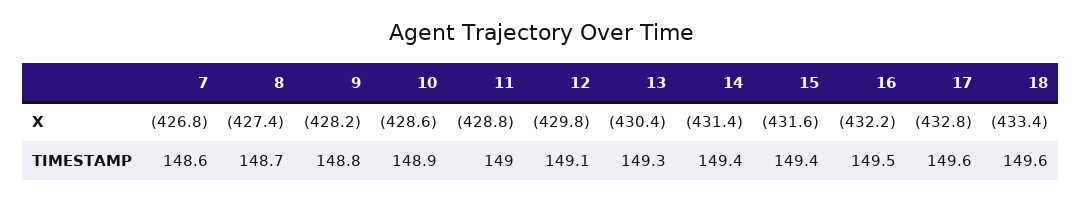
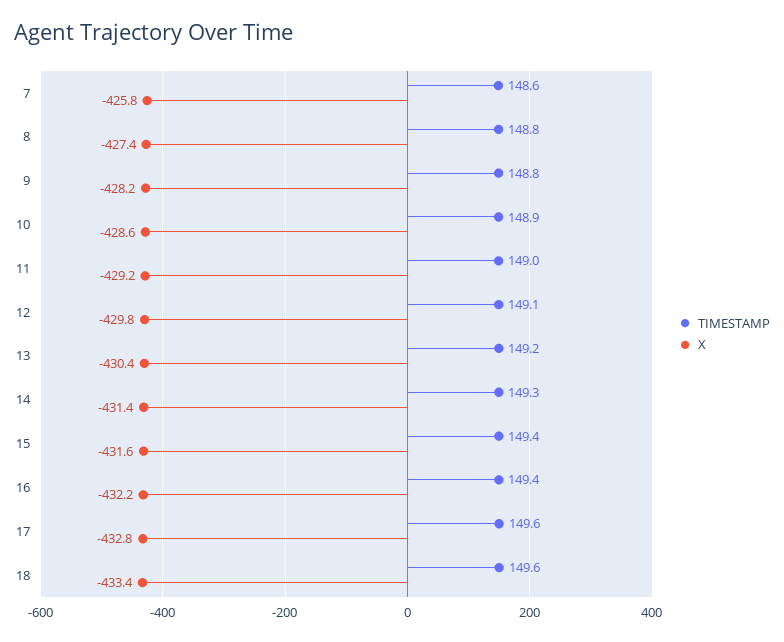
  {
    "X": {
-     "7": -426.8,
+     "7": -425.8,
      "8": -427.4,
      "9": -428.2,
      "10": -428.6,
-     "11": -428.8,
+     "11": -429.2,
      "12": -429.8,
      "13": -430.4,
      "14": -431.4,
      "15": -431.6,
      "16": -432.2,
      "17": -432.8,
      "18": -433.4
    },
    "TIMESTAMP": {
      "7": 148.6,
-     "8": 148.7,
+     "8": 148.8,
      "9": 148.8,
      "10": 148.9,
      "11": 149,
      "12": 149.1,
-     "13": 149.3,
+     "13": 149.2,
-     "14": 149.4,
+     "14": 149.3,
      "15": 149.4,
-     "16": 149.5,
+     "16": 149.4,
      "17": 149.6,
      "18": 149.6
    }
  }

